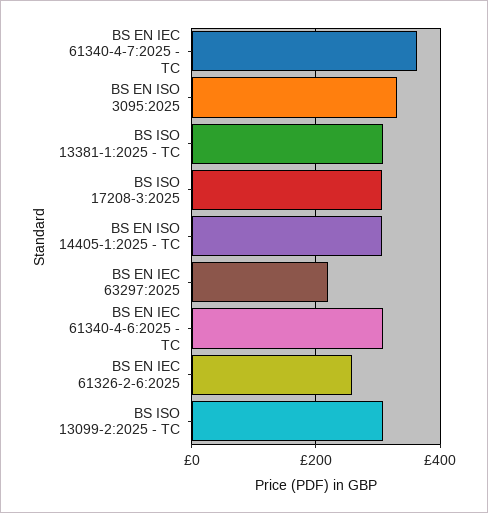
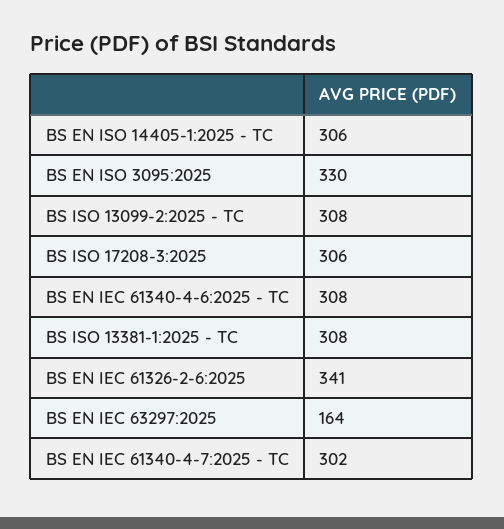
  {
-   "BS EN IEC 61340-4-7:2025 - TC": 360,
+   "BS EN IEC 61340-4-7:2025 - TC": 302,
    "BS EN ISO 3095:2025": 330,
    "BS ISO 13381-1:2025 - TC": 308,
    "BS ISO 17208-3:2025": 306,
    "BS EN ISO 14405-1:2025 - TC": 306,
-   "BS EN IEC 63297:2025": 220,
+   "BS EN IEC 63297:2025": 164,
    "BS EN IEC 61340-4-6:2025 - TC": 308,
-   "BS EN IEC 61326-2-6:2025": 260,
+   "BS EN IEC 61326-2-6:2025": 341,
    "BS ISO 13099-2:2025 - TC": 308
  }

